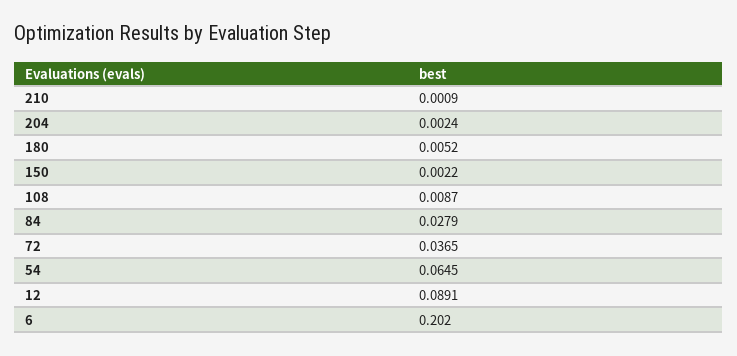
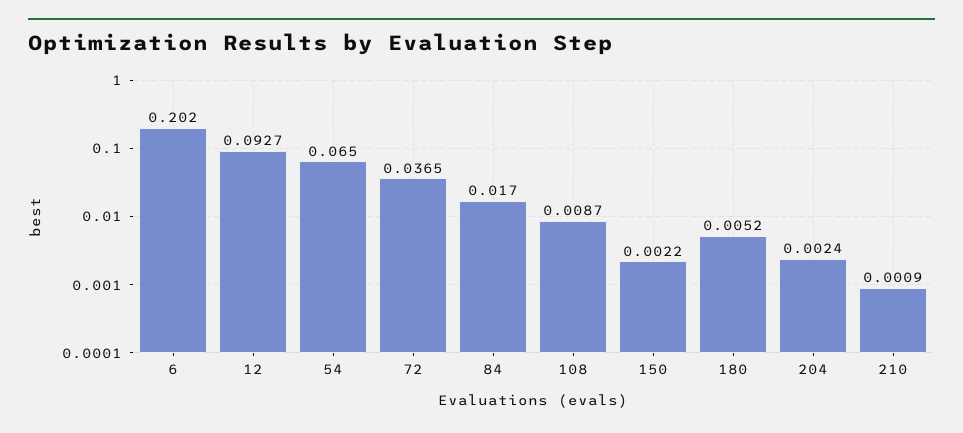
  {
    "210": 0.0009,
    "204": 0.0024,
    "180": 0.0052,
    "150": 0.0022,
    "108": 0.0087,
-   "84": 0.0279,
+   "84": 0.017,
    "72": 0.0365,
-   "54": 0.0645,
+   "54": 0.065,
-   "12": 0.0891,
+   "12": 0.0927,
    "6": 0.202
  }

